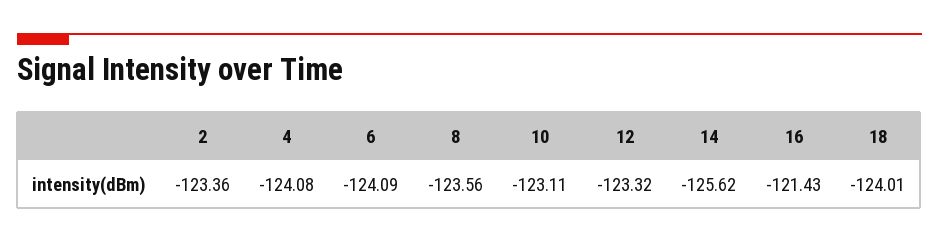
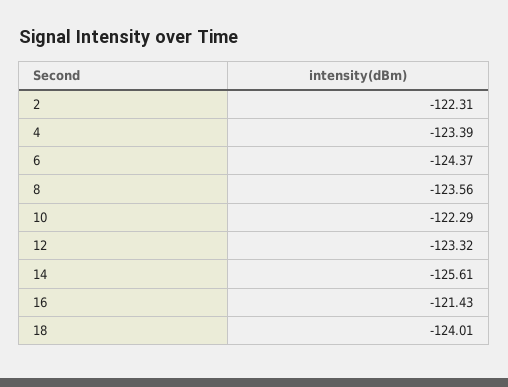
  {
-   "2": -123.36,
+   "2": -122.31,
-   "4": -124.08,
+   "4": -123.39,
-   "6": -124.09,
+   "6": -124.37,
    "8": -123.56,
-   "10": -123.11,
+   "10": -122.29,
    "12": -123.32,
-   "14": -125.62,
+   "14": -125.61,
    "16": -121.43,
    "18": -124.01
  }

